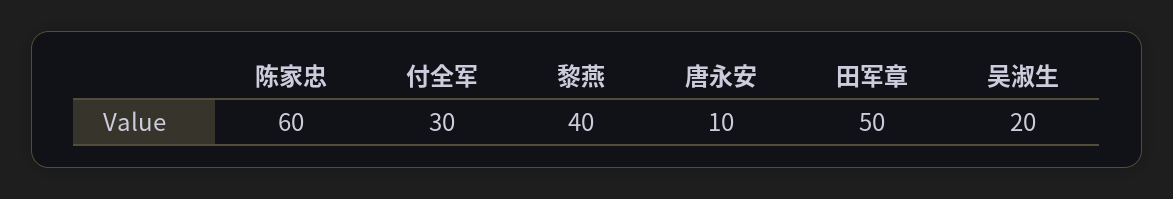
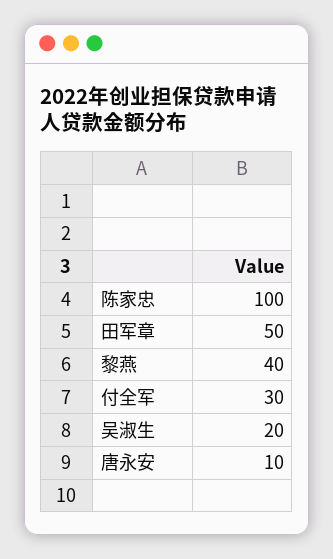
  {
-   "陈家忠": 60,
+   "陈家忠": 100,
    "付全军": 30,
    "黎燕": 40,
    "唐永安": 10,
    "田军章": 50,
    "吴淑生": 20
  }

